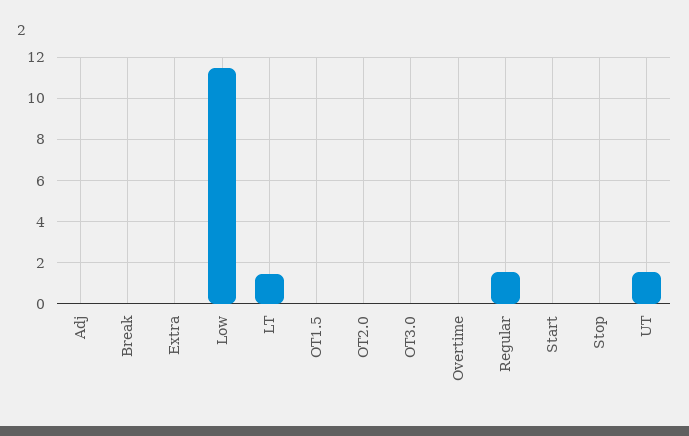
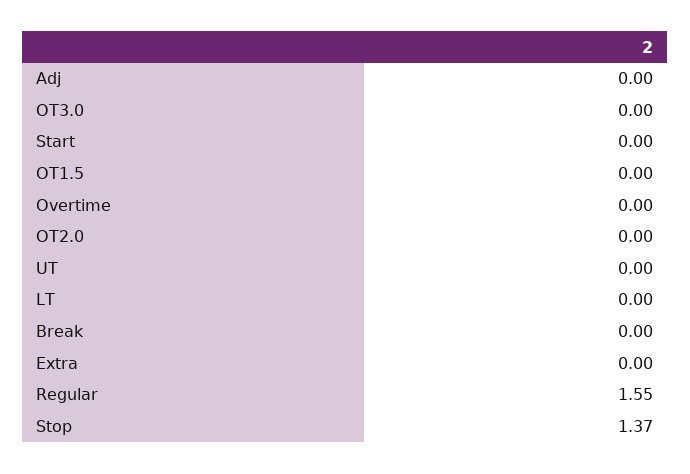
  {
    "Adj": 0,
    "Break": 0,
    "Extra": 0,
-   "Low": 11.5,
-   "LT": 1.5,
+   "LT": 0,
    "OT1.5": 0,
    "OT2.0": 0,
    "OT3.0": 0,
    "Overtime": 0,
    "Regular": 1.55,
    "Start": 0,
-   "Stop": 0,
+   "Stop": 1.37,
-   "UT": 1.5
+   "UT": 0
  }

